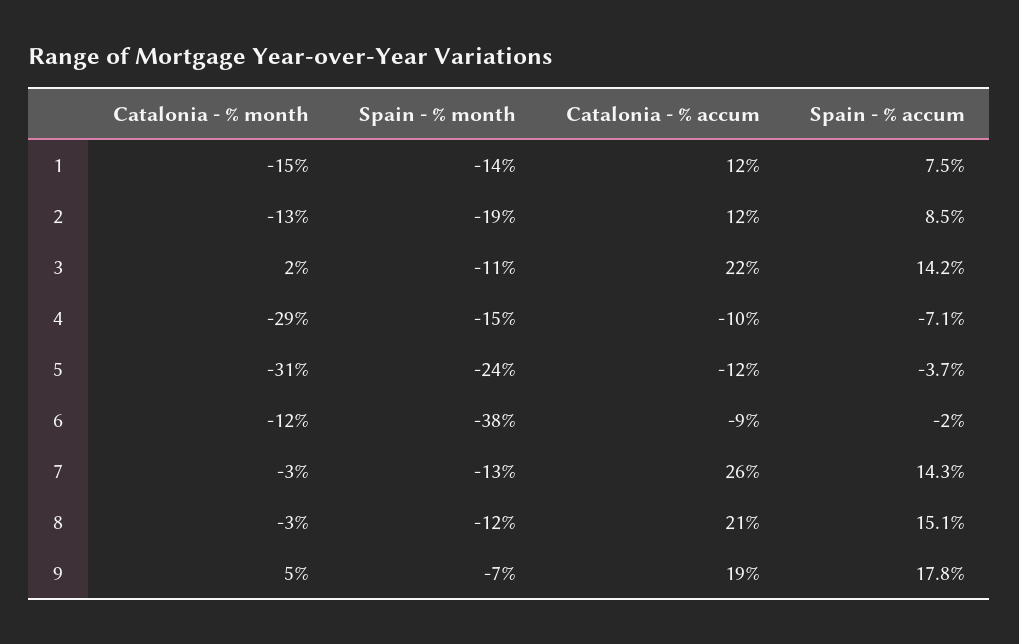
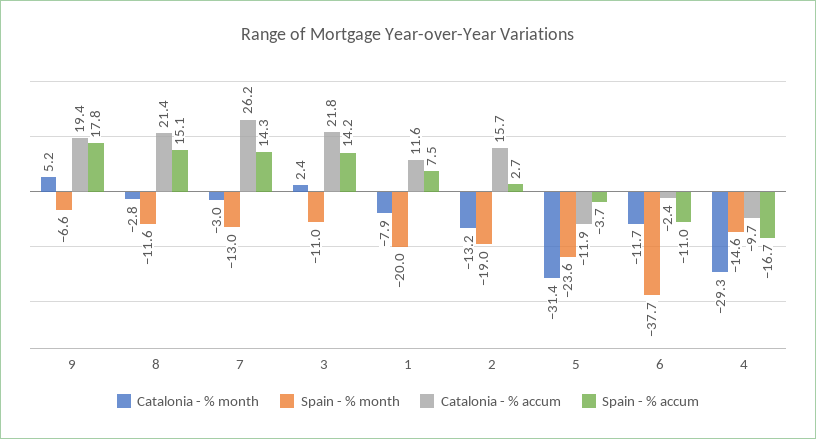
  {
    "Catalonia - % month": {
-     "1": -15,
+     "1": -7.9,
      "2": -13.2,
      "3": 2.4,
      "4": -29.3,
      "5": -31.4,
      "6": -11.7,
      "7": -3,
      "8": -2.8,
      "9": 5.2
    },
    "Spain - % month": {
-     "1": -14,
+     "1": -20,
      "2": -19,
      "3": -11,
      "4": -14.6,
      "5": -23.6,
      "6": -37.7,
      "7": -13,
      "8": -11.6,
      "9": -6.6
    },
    "Catalonia - % accum": {
      "1": 11.6,
-     "2": 12,
+     "2": 15.7,
      "3": 21.8,
      "4": -9.7,
      "5": -11.9,
-     "6": -9,
+     "6": -2.4,
      "7": 26.2,
      "8": 21.4,
      "9": 19.4
    },
    "Spain - % accum": {
      "1": 7.5,
-     "2": 8.5,
+     "2": 2.7,
      "3": 14.2,
-     "4": -7.1,
+     "4": -16.7,
      "5": -3.7,
-     "6": -2,
+     "6": -11,
      "7": 14.3,
      "8": 15.1,
      "9": 17.8
    }
  }

